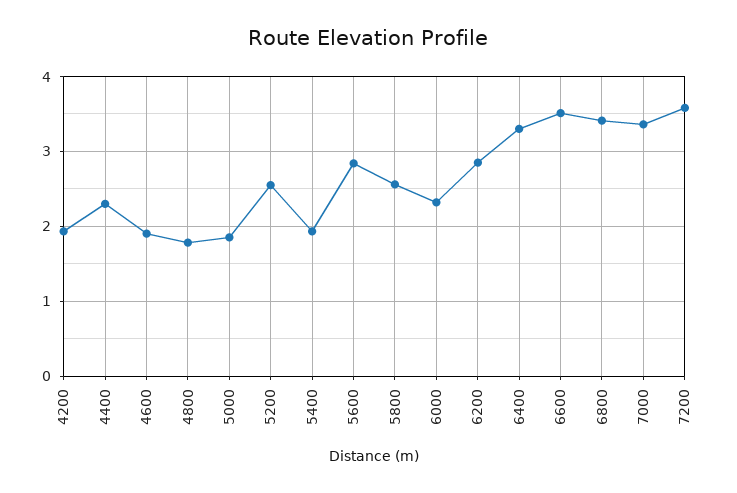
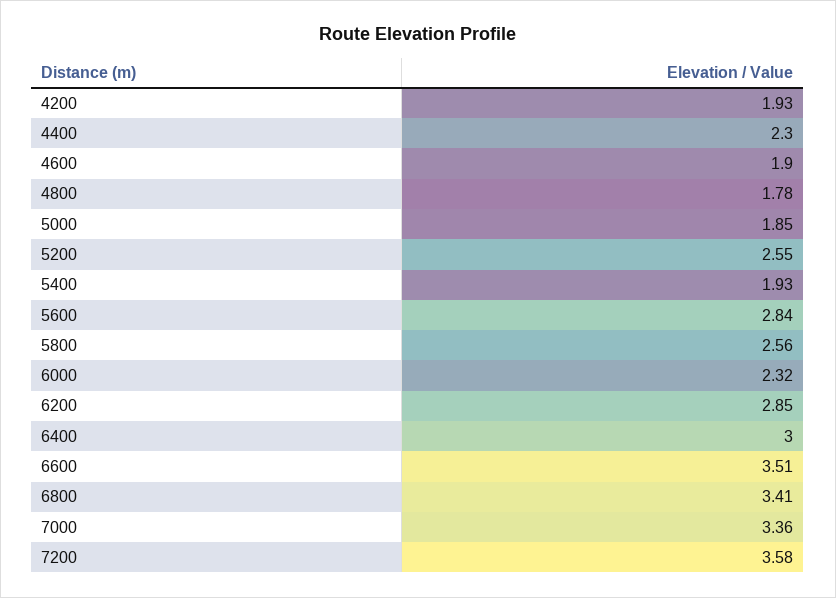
  {
    "4200": 1.93,
    "4400": 2.3,
    "4600": 1.9,
    "4800": 1.78,
    "5000": 1.85,
    "5200": 2.55,
    "5400": 1.93,
    "5600": 2.84,
    "5800": 2.56,
    "6000": 2.32,
    "6200": 2.85,
-   "6400": 3.3,
+   "6400": 3,
    "6600": 3.51,
    "6800": 3.41,
    "7000": 3.36,
    "7200": 3.58
  }

